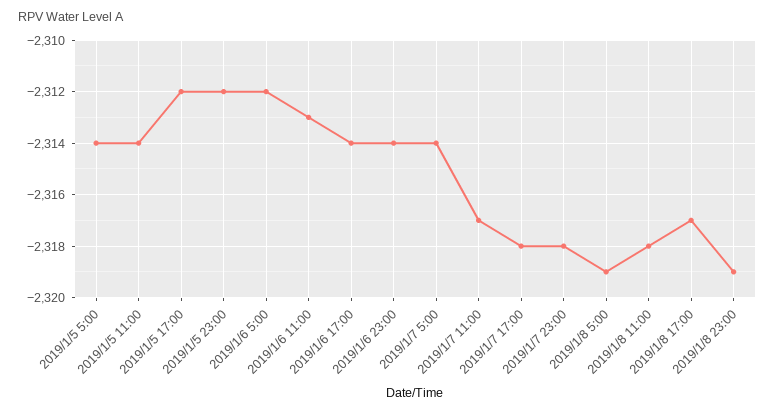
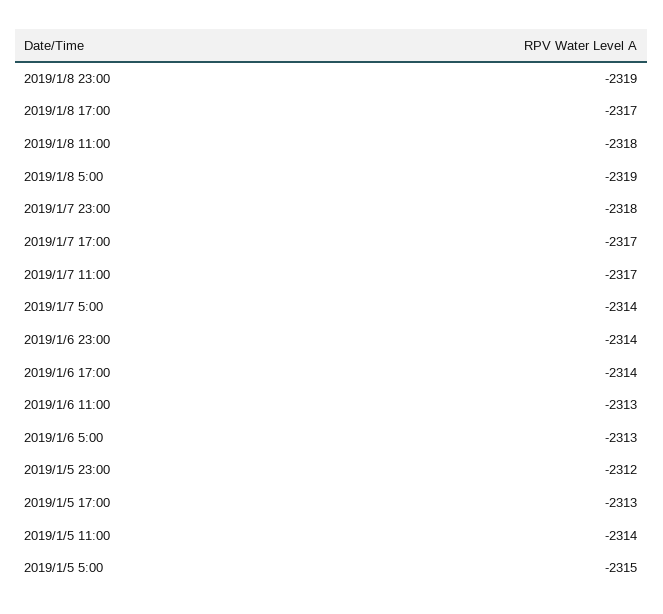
  {
-   "2019/1/5 5:00": -2314,
+   "2019/1/5 5:00": -2315,
    "2019/1/5 11:00": -2314,
-   "2019/1/5 17:00": -2312,
+   "2019/1/5 17:00": -2313,
    "2019/1/5 23:00": -2312,
-   "2019/1/6 5:00": -2312,
+   "2019/1/6 5:00": -2313,
    "2019/1/6 11:00": -2313,
    "2019/1/6 17:00": -2314,
    "2019/1/6 23:00": -2314,
    "2019/1/7 5:00": -2314,
    "2019/1/7 11:00": -2317,
-   "2019/1/7 17:00": -2318,
+   "2019/1/7 17:00": -2317,
    "2019/1/7 23:00": -2318,
    "2019/1/8 5:00": -2319,
    "2019/1/8 11:00": -2318,
    "2019/1/8 17:00": -2317,
    "2019/1/8 23:00": -2319
  }

